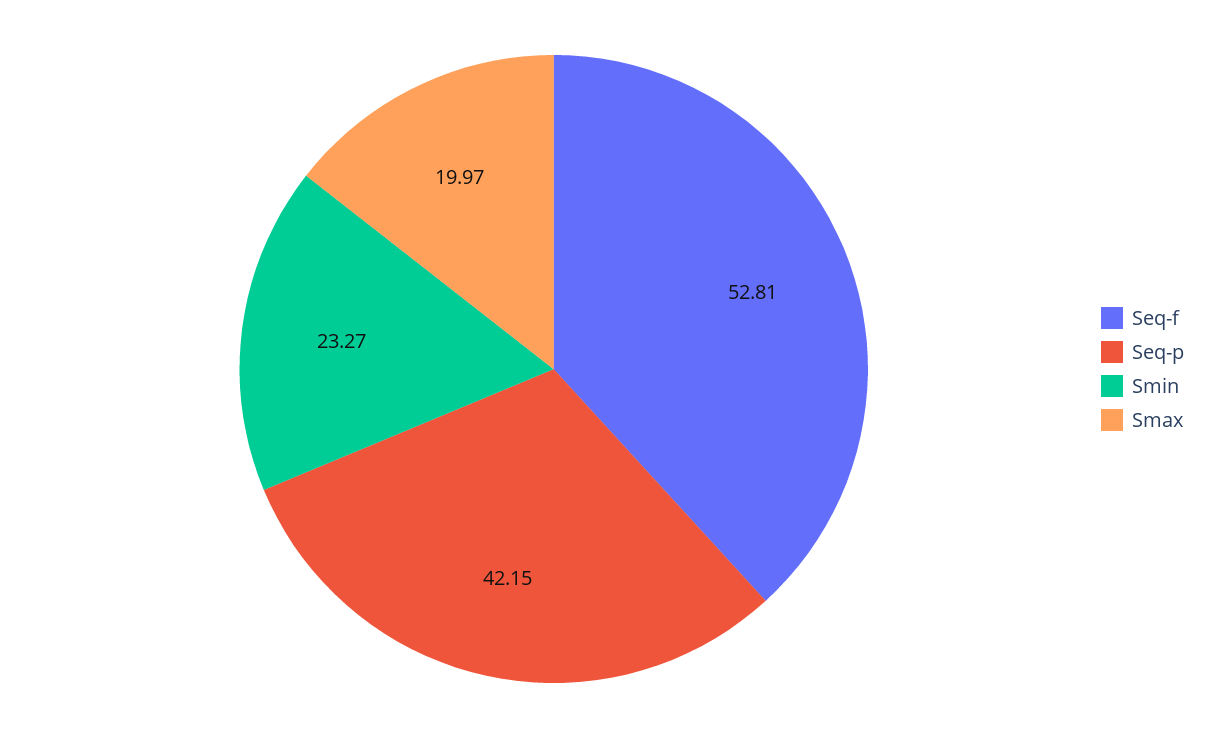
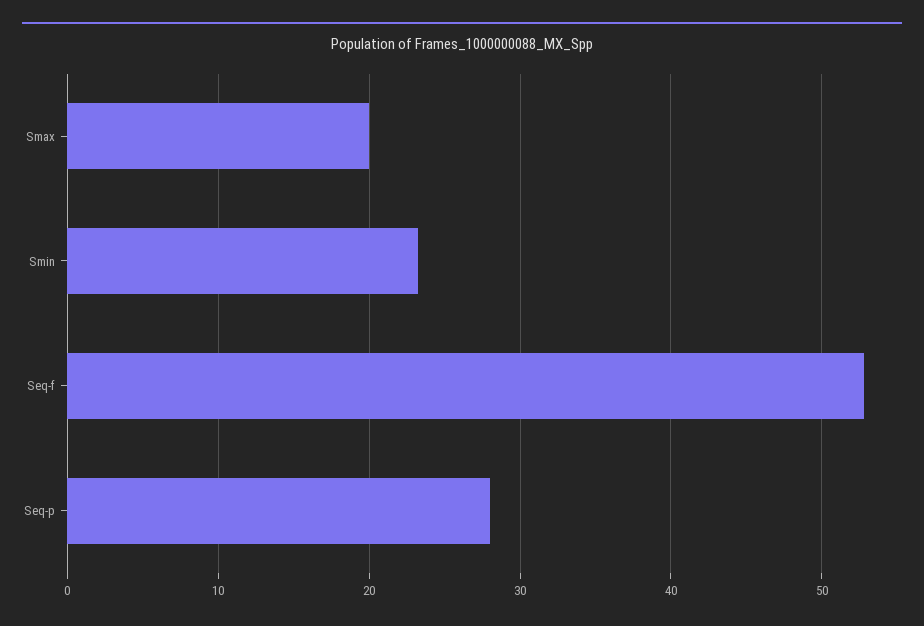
  {
    "Seq-f": 52.81,
-   "Seq-p": 42.15,
+   "Seq-p": 28,
    "Smin": 23.27,
    "Smax": 19.97
  }

